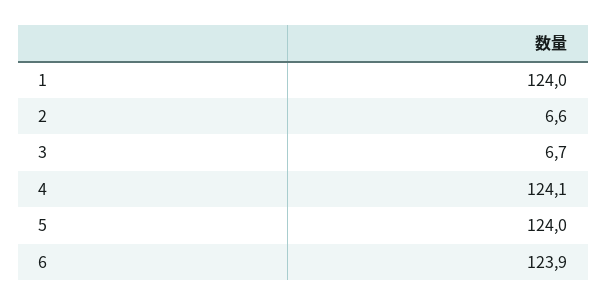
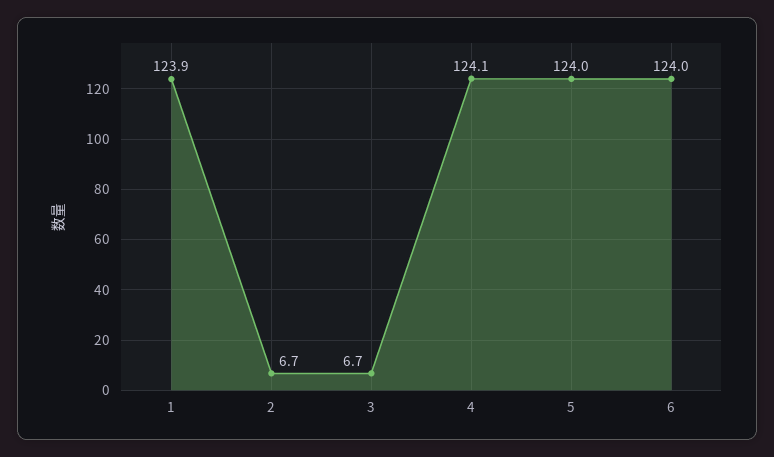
  {
-   "1": 124,
+   "1": 123.9,
-   "2": 6.6,
+   "2": 6.7,
    "3": 6.7,
    "4": 124.1,
    "5": 124,
-   "6": 123.9
+   "6": 124
  }

